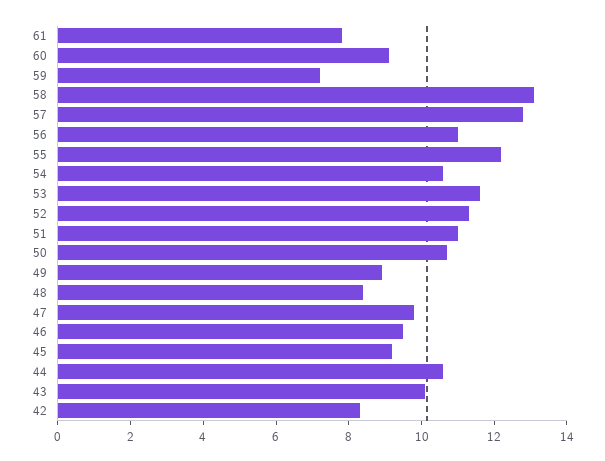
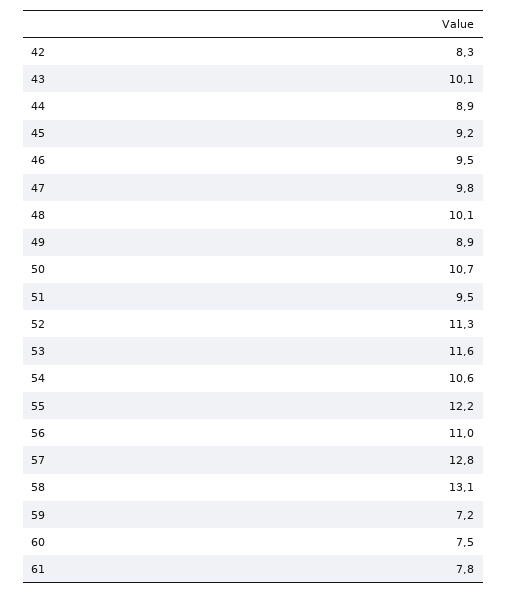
  {
    "61": 7.8,
-   "60": 9,
+   "60": 7.5,
    "59": 7.2,
    "58": 13.1,
    "57": 12.8,
    "56": 11,
    "55": 12.2,
    "54": 10.6,
    "53": 11.6,
    "52": 11.3,
-   "51": 11,
+   "51": 9.5,
    "50": 10.7,
    "49": 8.9,
-   "48": 8.5,
+   "48": 10.1,
    "47": 9.8,
    "46": 9.5,
    "45": 9.2,
-   "44": 10.5,
+   "44": 8.9,
    "43": 10.1,
    "42": 8.3
  }

